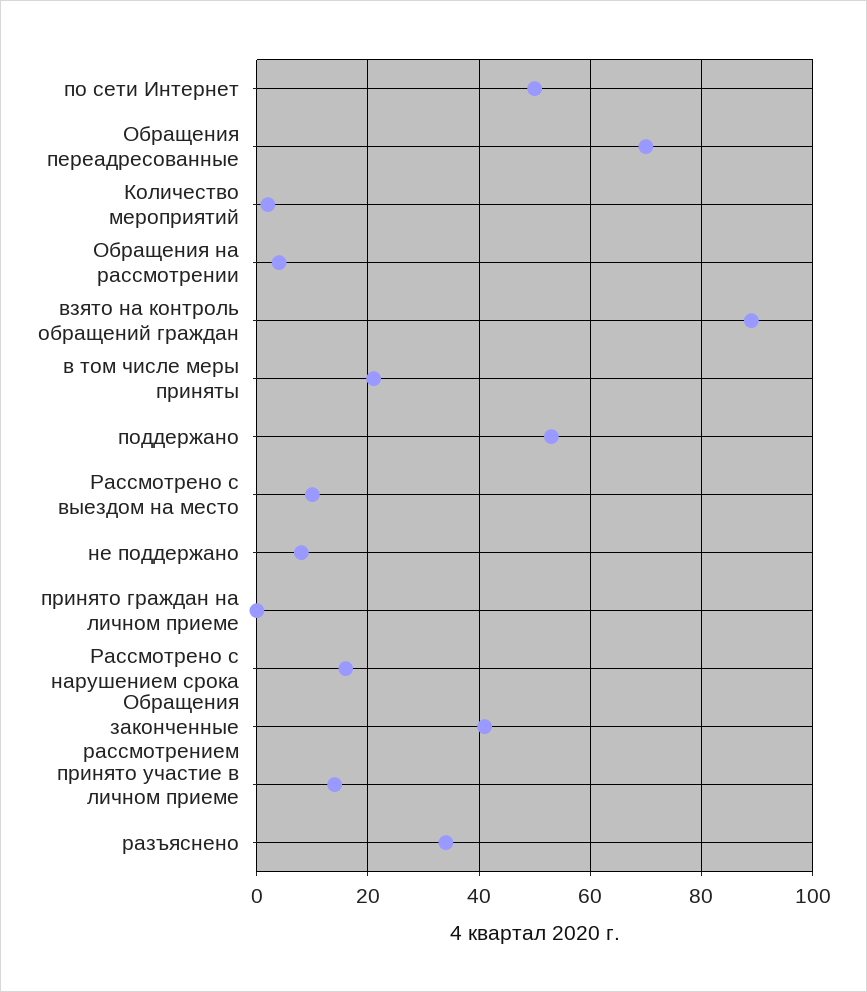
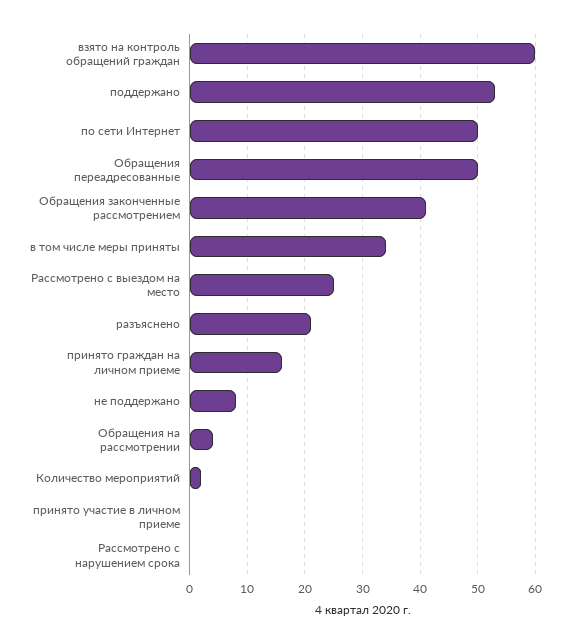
  {
    "по сети Интернет": 50,
-   "Обращения переадресованные": 70,
+   "Обращения переадресованные": 50,
    "Количество мероприятий": 0,
    "Обращения на рассмотрении": 5,
-   "взято на контроль обращений граждан": 90,
+   "взято на контроль обращений граждан": 60,
-   "в том числе меры приняты": 20,
+   "в том числе меры приняты": 35,
    "поддержано": 55,
-   "Рассмотрено с выездом на место": 10,
+   "Рассмотрено с выездом на место": 25,
    "не поддержано": 10,
-   "принято граждан на личном приеме": 0,
+   "принято граждан на личном приеме": 15,
-   "Рассмотрено с нарушением срока": 15,
+   "Рассмотрено с нарушением срока": 0,
    "Обращения законченные рассмотрением": 40,
-   "принято участие в личном приеме": 15,
+   "принято участие в личном приеме": 0,
-   "разъяснено": 35
+   "разъяснено": 20
  }

